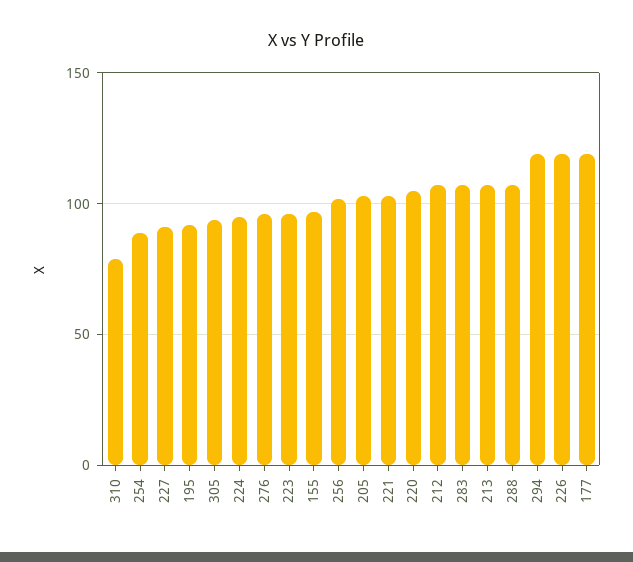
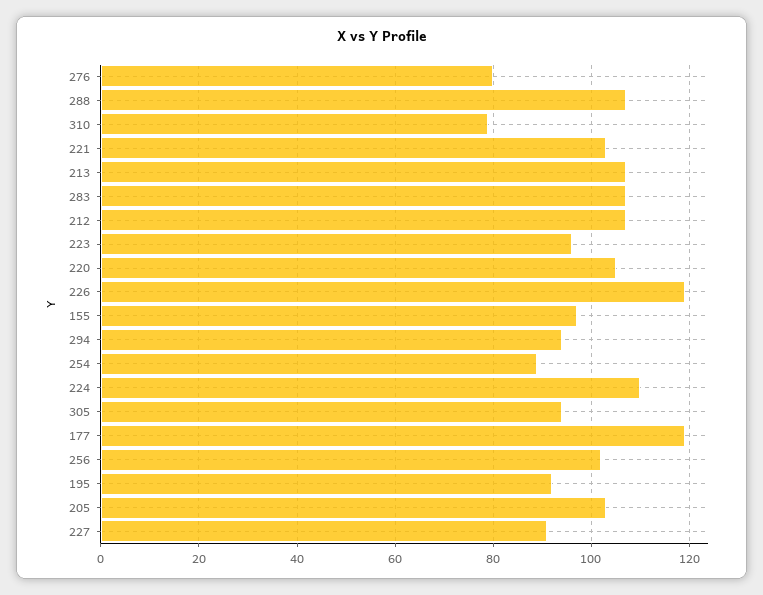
  {
    "310": 80,
    "254": 90,
    "227": 90,
    "195": 90,
    "305": 95,
-   "224": 95,
+   "224": 110,
-   "276": 95,
+   "276": 80,
    "223": 95,
    "155": 95,
    "256": 100,
    "205": 105,
    "221": 105,
    "220": 105,
    "212": 105,
    "283": 105,
    "213": 105,
    "288": 105,
-   "294": 120,
+   "294": 95,
    "226": 120,
    "177": 120
  }

